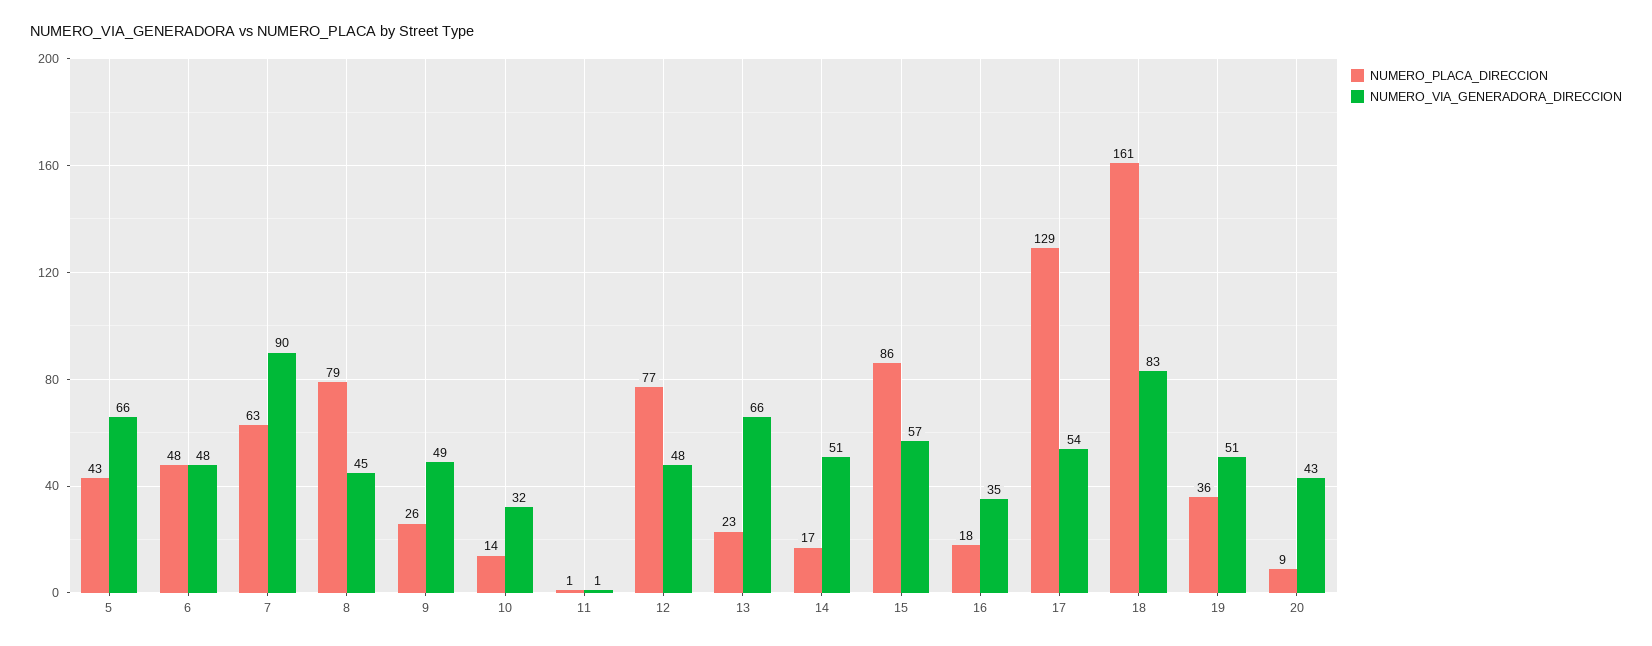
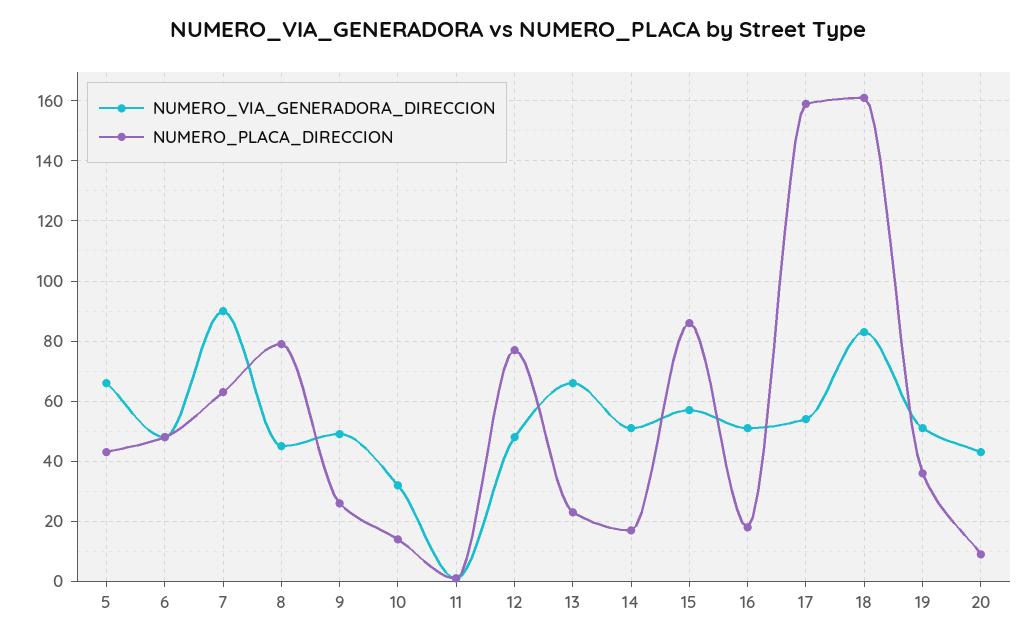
  {
    "NUMERO_PLACA_DIRECCION": {
      "5": 43,
      "6": 48,
      "7": 63,
      "8": 79,
      "9": 26,
      "10": 14,
      "11": 1,
      "12": 77,
      "13": 23,
      "14": 17,
      "15": 86,
      "16": 18,
-     "17": 129,
+     "17": 160,
      "18": 161,
      "19": 36,
      "20": 9
    },
    "NUMERO_VIA_GENERADORA_DIRECCION": {
      "5": 66,
      "6": 48,
      "7": 90,
      "8": 45,
      "9": 49,
      "10": 32,
      "11": 1,
      "12": 48,
      "13": 66,
      "14": 51,
      "15": 57,
-     "16": 35,
+     "16": 50,
      "17": 54,
      "18": 83,
      "19": 51,
      "20": 43
    }
  }

